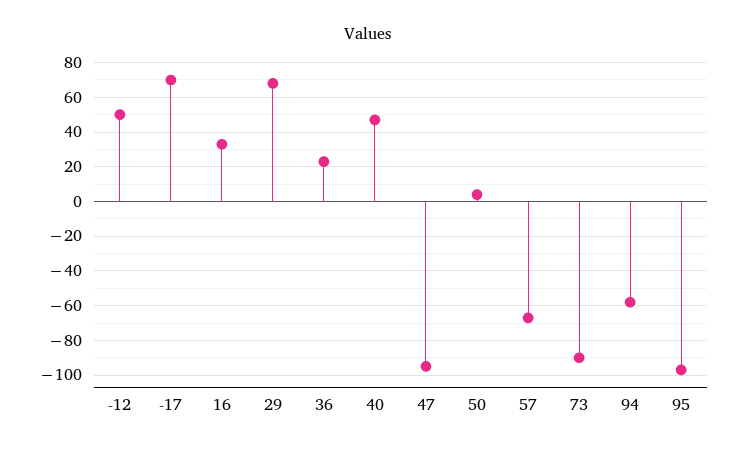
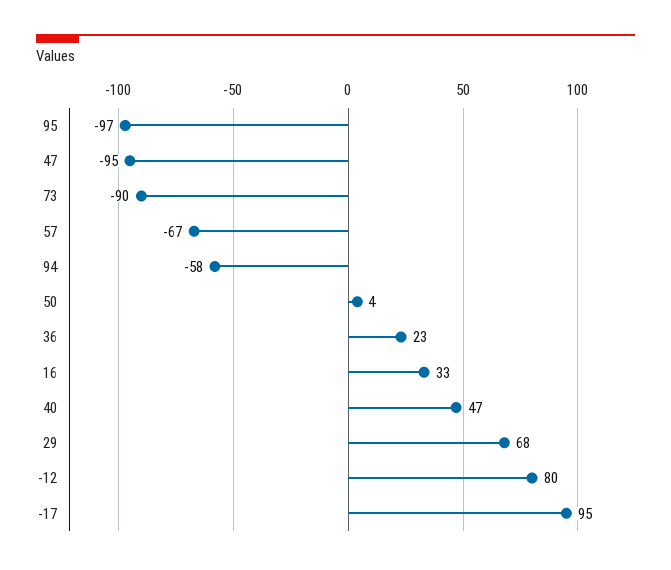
  {
-   "-12": 50,
+   "-12": 80,
-   "-17": 70,
+   "-17": 95,
    "16": 33,
    "29": 68,
    "36": 23,
    "40": 47,
    "47": -95,
    "50": 4,
    "57": -67,
    "73": -90,
    "94": -58,
    "95": -97
  }

